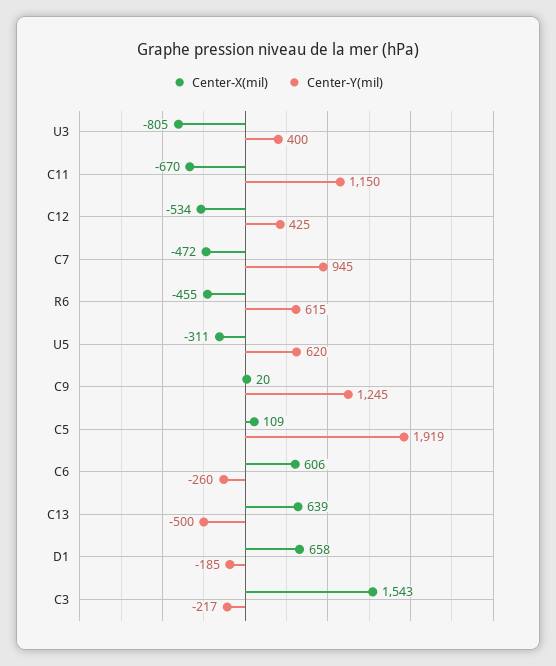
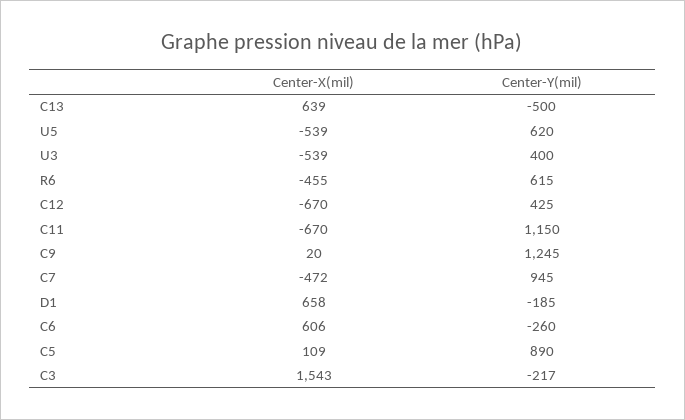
  {
    "Center-X(mil)": {
-     "U3": -805,
+     "U3": -539,
      "C11": -670,
-     "C12": -534,
+     "C12": -670,
      "C7": -472,
      "R6": -455,
-     "U5": -311,
+     "U5": -539,
      "C9": 20,
      "C5": 109,
      "C6": 606,
      "C13": 639,
      "D1": 658,
      "C3": 1543
    },
    "Center-Y(mil)": {
      "U3": 400,
      "C11": 1150,
      "C12": 425,
      "C7": 945,
      "R6": 615,
      "U5": 620,
      "C9": 1245,
-     "C5": 1919,
+     "C5": 890,
      "C6": -260,
      "C13": -500,
      "D1": -185,
      "C3": -217
    }
  }

